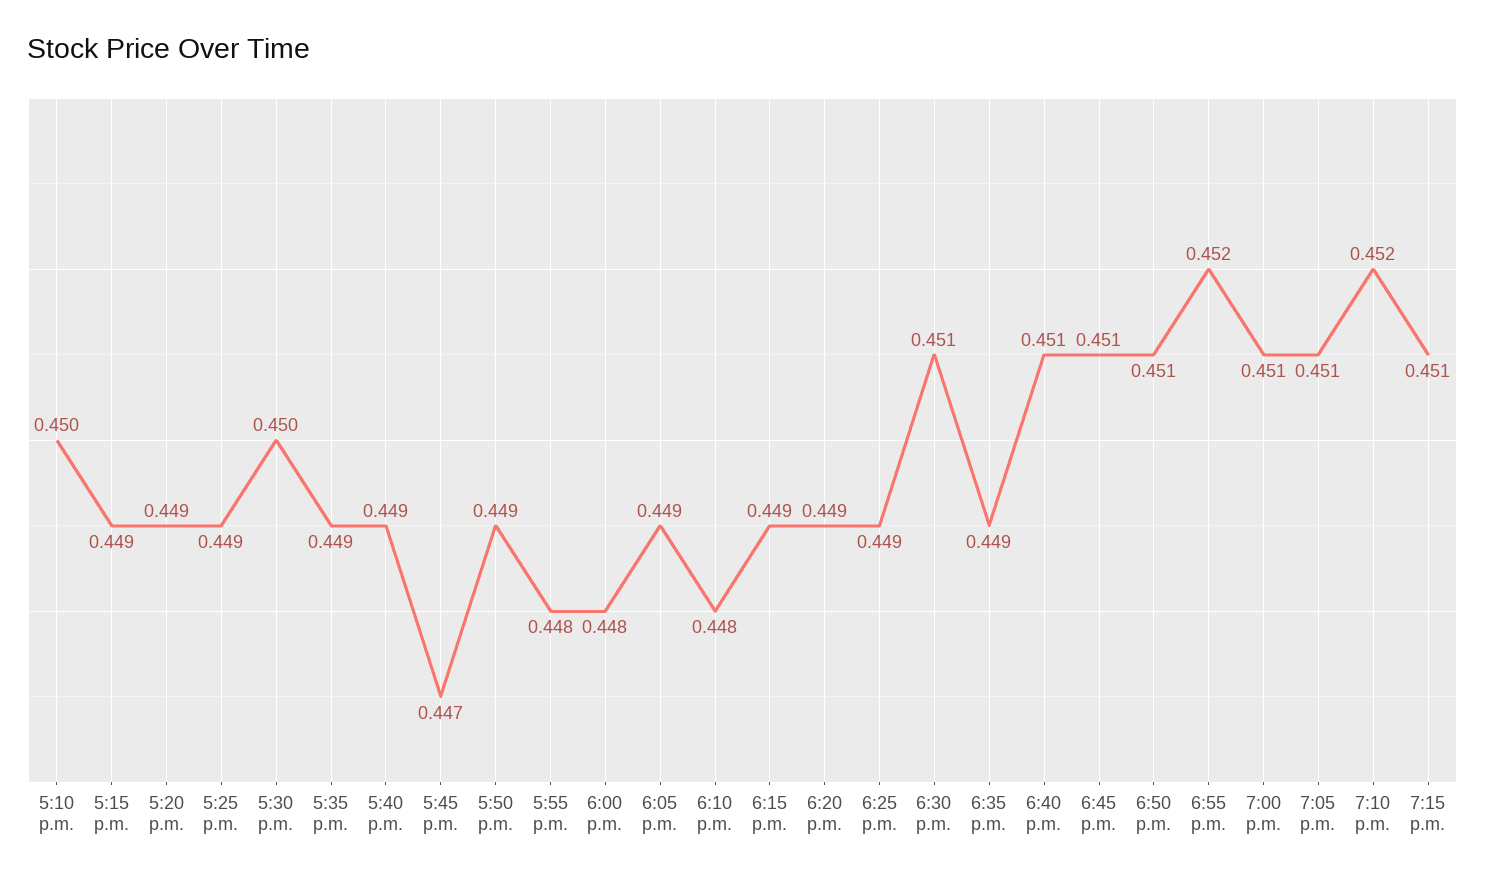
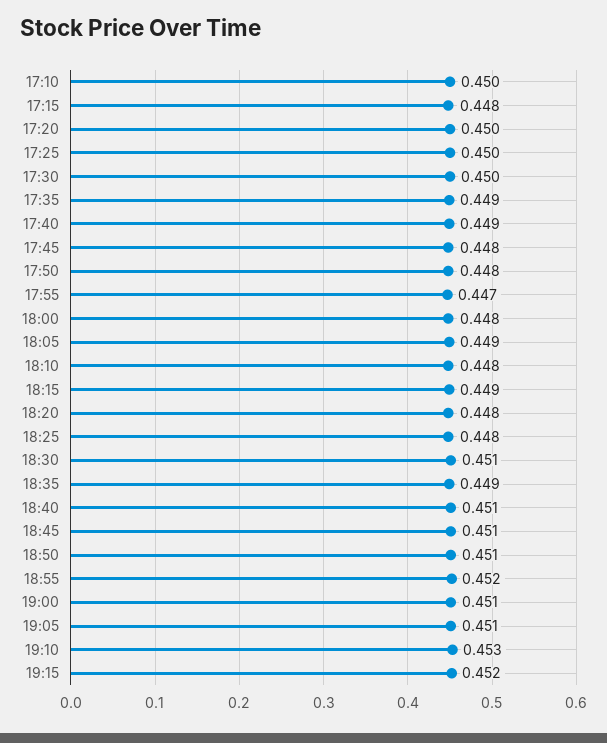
  {
    "5:10 p.m.": 0.45,
-   "5:15 p.m.": 0.449,
+   "5:15 p.m.": 0.448,
-   "5:20 p.m.": 0.449,
+   "5:20 p.m.": 0.45,
-   "5:25 p.m.": 0.449,
+   "5:25 p.m.": 0.45,
    "5:30 p.m.": 0.45,
    "5:35 p.m.": 0.449,
    "5:40 p.m.": 0.449,
-   "5:45 p.m.": 0.447,
+   "5:45 p.m.": 0.448,
-   "5:50 p.m.": 0.449,
+   "5:50 p.m.": 0.448,
-   "5:55 p.m.": 0.448,
+   "5:55 p.m.": 0.447,
    "6:00 p.m.": 0.448,
    "6:05 p.m.": 0.449,
    "6:10 p.m.": 0.448,
    "6:15 p.m.": 0.449,
-   "6:20 p.m.": 0.449,
+   "6:20 p.m.": 0.448,
-   "6:25 p.m.": 0.449,
+   "6:25 p.m.": 0.448,
    "6:30 p.m.": 0.451,
    "6:35 p.m.": 0.449,
    "6:40 p.m.": 0.451,
    "6:45 p.m.": 0.451,
    "6:50 p.m.": 0.451,
    "6:55 p.m.": 0.452,
    "7:00 p.m.": 0.451,
    "7:05 p.m.": 0.451,
-   "7:10 p.m.": 0.452,
+   "7:10 p.m.": 0.453,
-   "7:15 p.m.": 0.451
+   "7:15 p.m.": 0.452
  }

